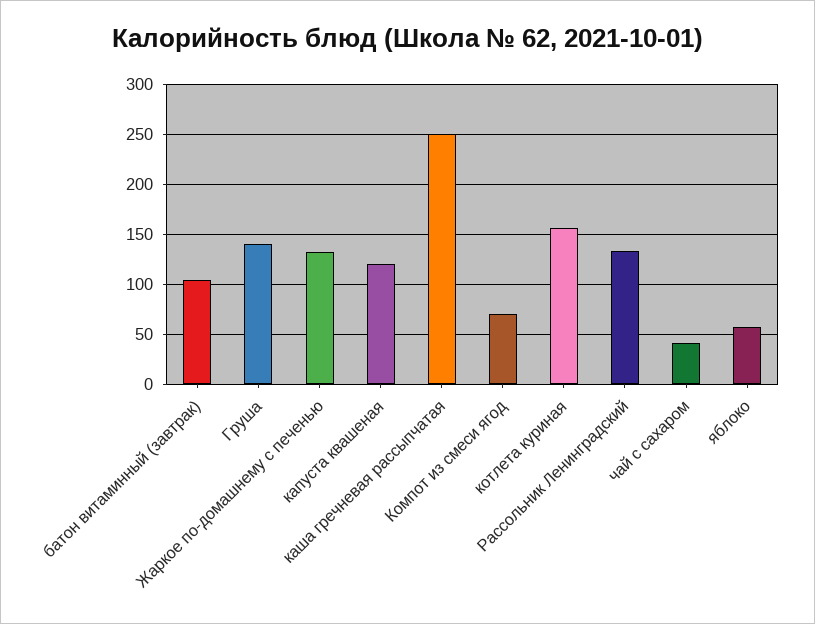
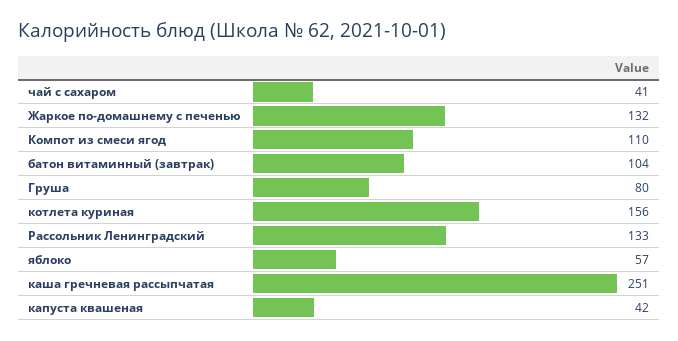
  {
    "батон витаминный (завтрак)": 104,
-   "Груша": 140,
+   "Груша": 80,
    "Жаркое по-домашнему с печенью": 132,
-   "капуста квашеная": 120,
+   "капуста квашеная": 42,
    "каша гречневая рассыпчатая": 251,
-   "Компот из смеси ягод": 70,
+   "Компот из смеси ягод": 110,
    "котлета куриная": 156,
    "Рассольник Ленинградский": 133,
    "чай с сахаром": 41,
    "яблоко": 57
  }

